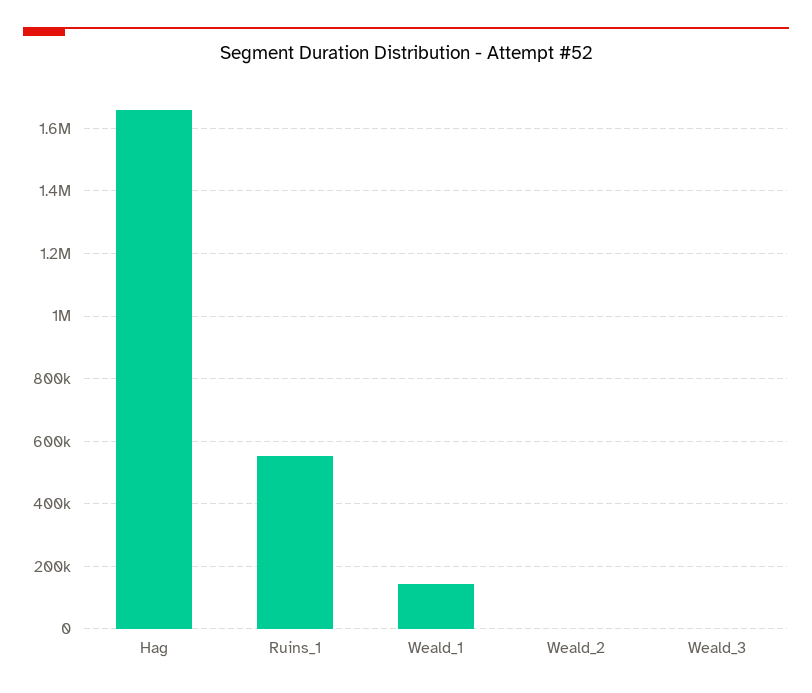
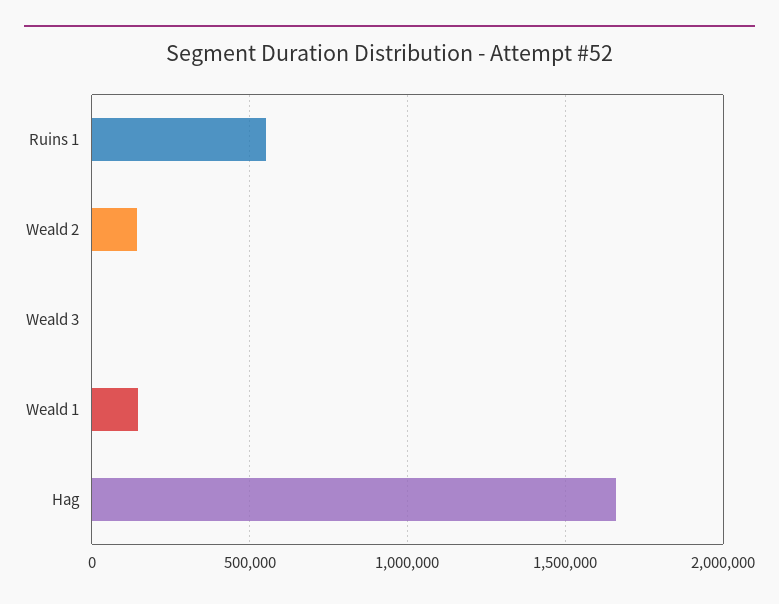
  {
    "Hag": 1660000,
    "Ruins_1": 560000,
    "Weald_1": 140000,
-   "Weald_2": 0,
+   "Weald_2": 150000,
    "Weald_3": 0
  }

